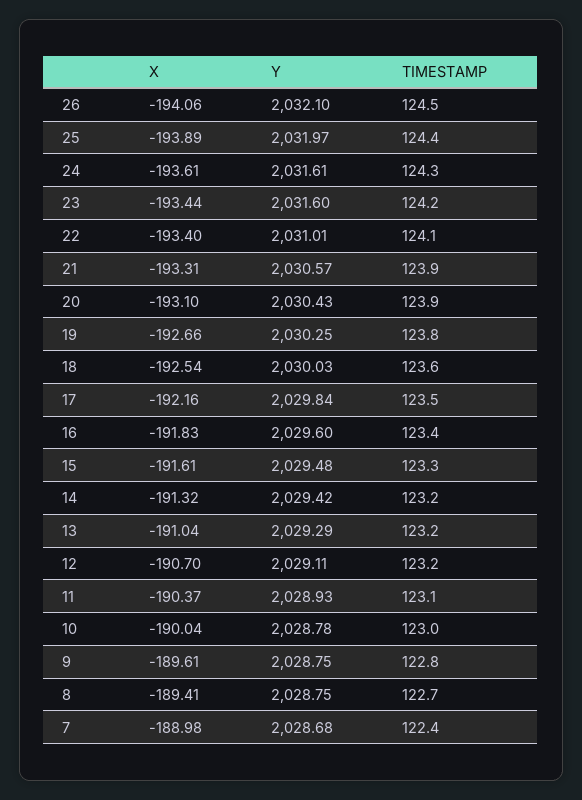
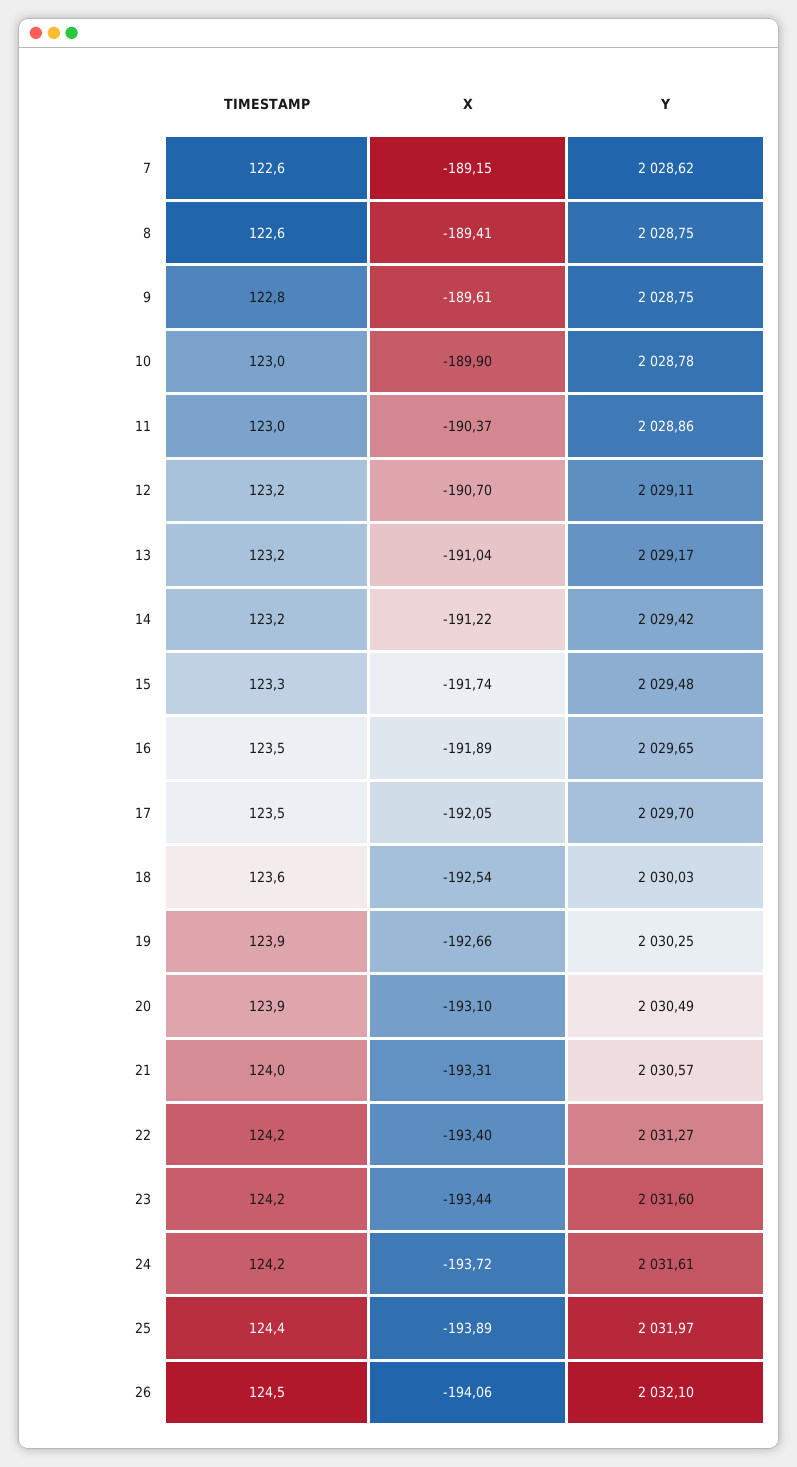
  {
    "X": {
      "26": -194.06,
      "25": -193.89,
-     "24": -193.61,
+     "24": -193.72,
      "23": -193.44,
      "22": -193.4,
      "21": -193.31,
      "20": -193.1,
      "19": -192.66,
      "18": -192.54,
-     "17": -192.16,
+     "17": -192.05,
-     "16": -191.83,
+     "16": -191.89,
-     "15": -191.61,
+     "15": -191.74,
-     "14": -191.32,
+     "14": -191.22,
      "13": -191.04,
      "12": -190.7,
      "11": -190.37,
-     "10": -190.04,
+     "10": -189.9,
      "9": -189.61,
      "8": -189.41,
-     "7": -188.98
+     "7": -189.15
    },
    "Y": {
      "26": 2032.1,
      "25": 2031.97,
      "24": 2031.61,
      "23": 2031.6,
-     "22": 2031.01,
+     "22": 2031.27,
      "21": 2030.57,
-     "20": 2030.43,
+     "20": 2030.49,
      "19": 2030.25,
      "18": 2030.03,
-     "17": 2029.84,
+     "17": 2029.7,
-     "16": 2029.6,
+     "16": 2029.65,
      "15": 2029.48,
      "14": 2029.42,
-     "13": 2029.29,
+     "13": 2029.17,
      "12": 2029.11,
-     "11": 2028.93,
+     "11": 2028.86,
      "10": 2028.78,
      "9": 2028.75,
      "8": 2028.75,
-     "7": 2028.68
+     "7": 2028.62
    },
    "TIMESTAMP": {
      "26": 124.5,
      "25": 124.4,
-     "24": 124.3,
+     "24": 124.2,
      "23": 124.2,
-     "22": 124.1,
+     "22": 124.2,
-     "21": 123.9,
+     "21": 124,
      "20": 123.9,
-     "19": 123.8,
+     "19": 123.9,
      "18": 123.6,
      "17": 123.5,
-     "16": 123.4,
+     "16": 123.5,
      "15": 123.3,
      "14": 123.2,
      "13": 123.2,
      "12": 123.2,
-     "11": 123.1,
+     "11": 123,
      "10": 123,
      "9": 122.8,
-     "8": 122.7,
+     "8": 122.6,
-     "7": 122.4
+     "7": 122.6
    }
  }

